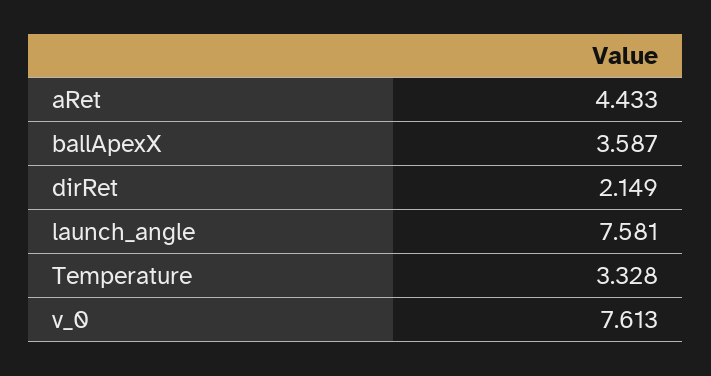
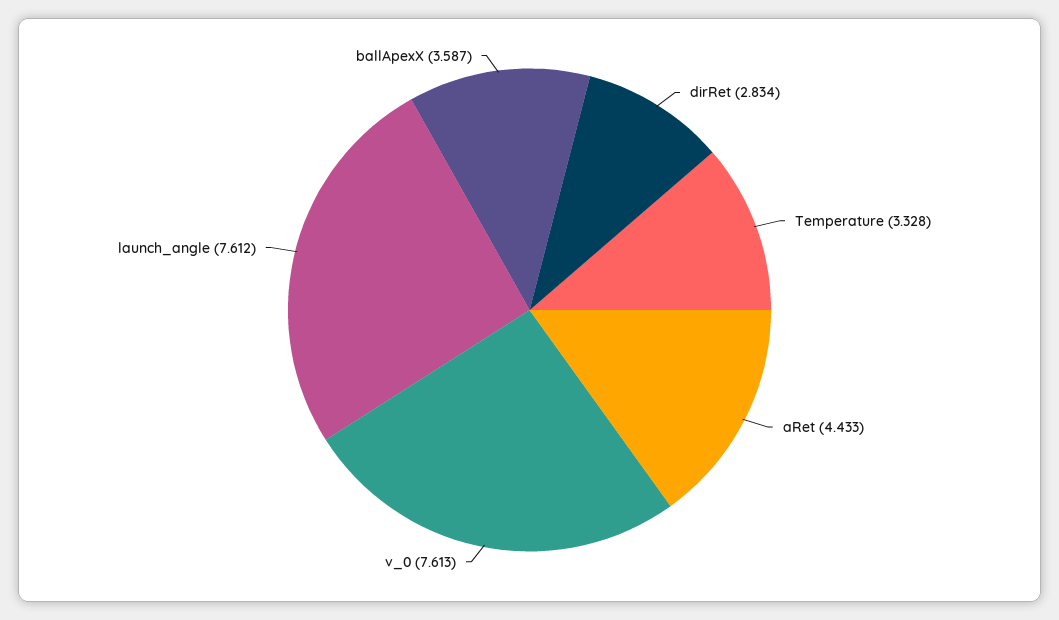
  {
    "aRet": 4.433,
    "ballApexX": 3.587,
-   "dirRet": 2.149,
+   "dirRet": 2.834,
-   "launch_angle": 7.581,
+   "launch_angle": 7.612,
    "Temperature": 3.328,
    "v_0": 7.613
  }

